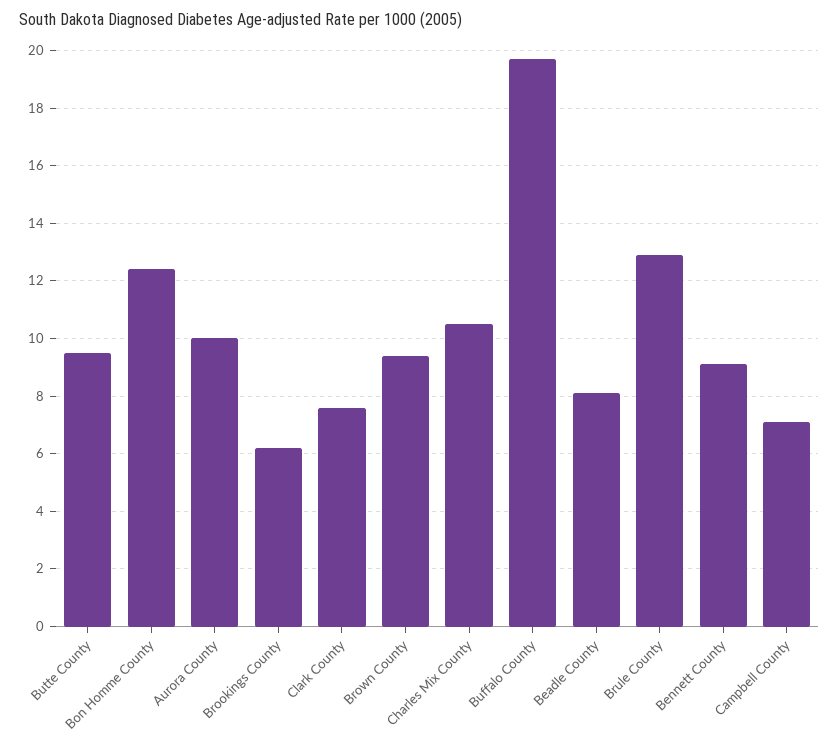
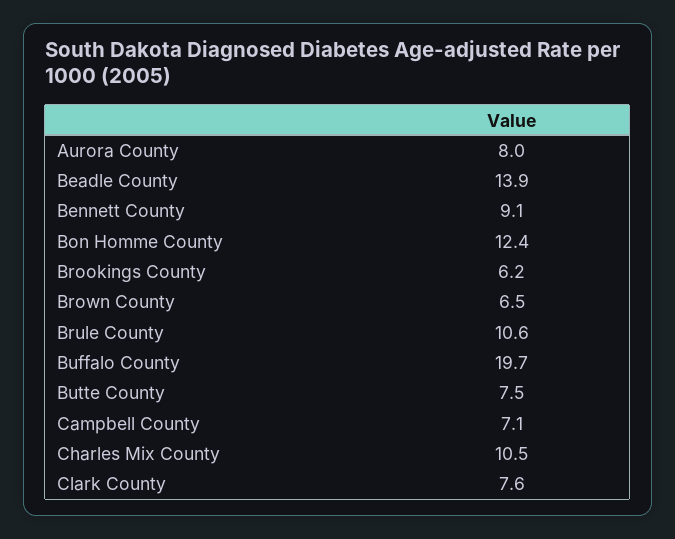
  {
-   "Butte County": 9.5,
+   "Butte County": 7.5,
    "Bon Homme County": 12.4,
-   "Aurora County": 10,
+   "Aurora County": 8,
    "Brookings County": 6.2,
    "Clark County": 7.6,
-   "Brown County": 9.5,
+   "Brown County": 6.5,
    "Charles Mix County": 10.5,
    "Buffalo County": 19.7,
-   "Beadle County": 8,
+   "Beadle County": 13.9,
-   "Brule County": 13,
+   "Brule County": 10.6,
    "Bennett County": 9.1,
    "Campbell County": 7.1
  }

